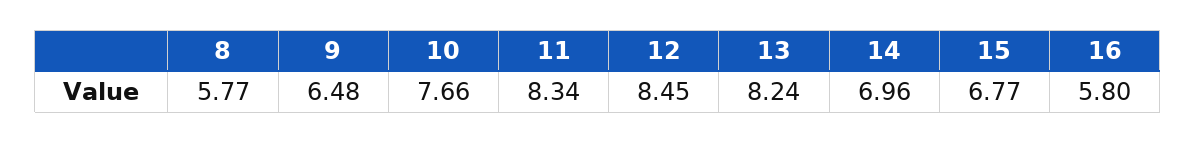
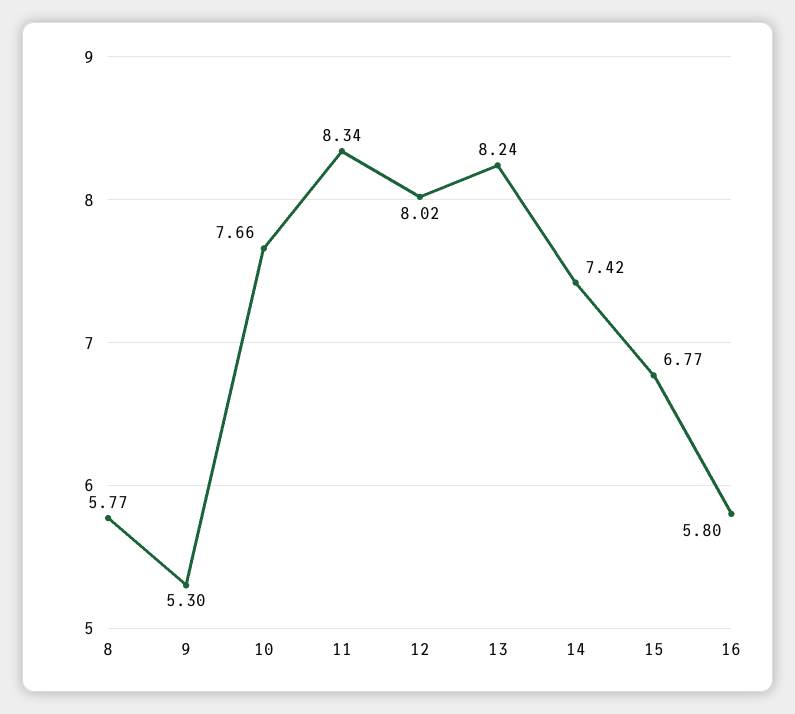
  {
    "8": 5.77,
-   "9": 6.48,
+   "9": 5.3,
    "10": 7.66,
    "11": 8.34,
-   "12": 8.45,
+   "12": 8.02,
    "13": 8.24,
-   "14": 6.96,
+   "14": 7.42,
    "15": 6.77,
    "16": 5.8
  }

